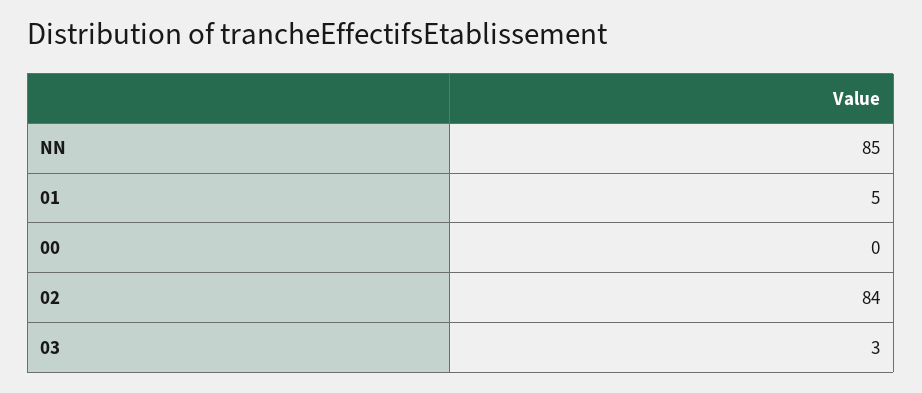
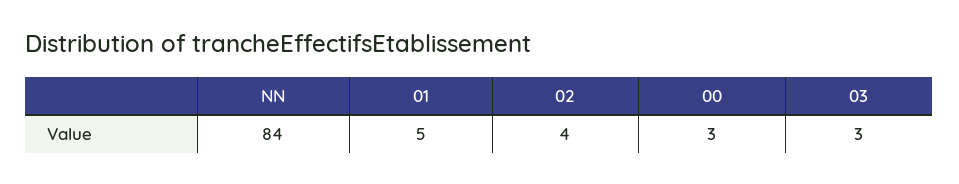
  {
-   "NN": 85,
+   "NN": 84,
    "01": 5,
-   "00": 0,
+   "00": 3,
-   "02": 84,
+   "02": 4,
    "03": 3
  }

